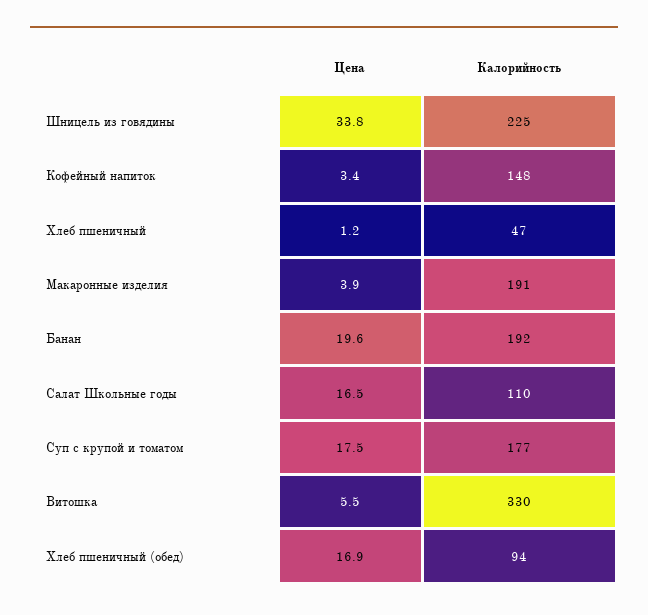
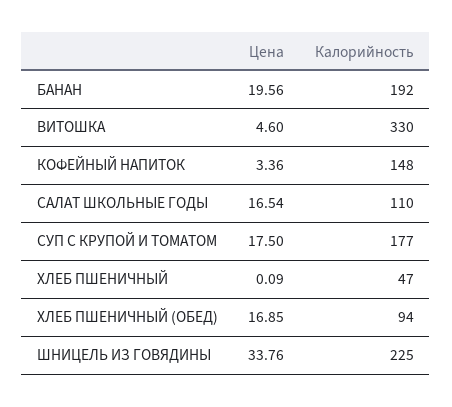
  {
    "Цена": {
      "Шницель из говядины": 33.76,
      "Кофейный напиток": 3.36,
-     "Хлеб пшеничный": 1.2,
+     "Хлеб пшеничный": 0.09,
-     "Макаронные изделия": 3.9,
      "Банан": 19.56,
      "Салат Школьные годы": 16.54,
      "Суп с крупой и томатом": 17.5,
-     "Витошка": 5.5,
+     "Витошка": 4.6,
      "Хлеб пшеничный (обед)": 16.85
    },
    "Калорийность": {
      "Шницель из говядины": 225,
      "Кофейный напиток": 148,
      "Хлеб пшеничный": 47,
-     "Макаронные изделия": 191,
      "Банан": 192,
      "Салат Школьные годы": 110,
      "Суп с крупой и томатом": 177,
      "Витошка": 330,
      "Хлеб пшеничный (обед)": 94
    }
  }

